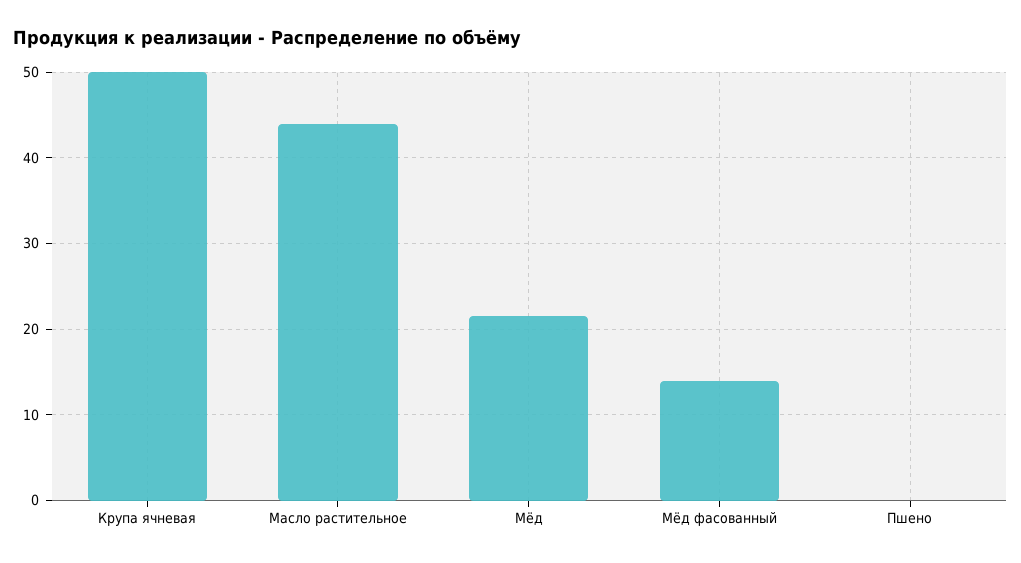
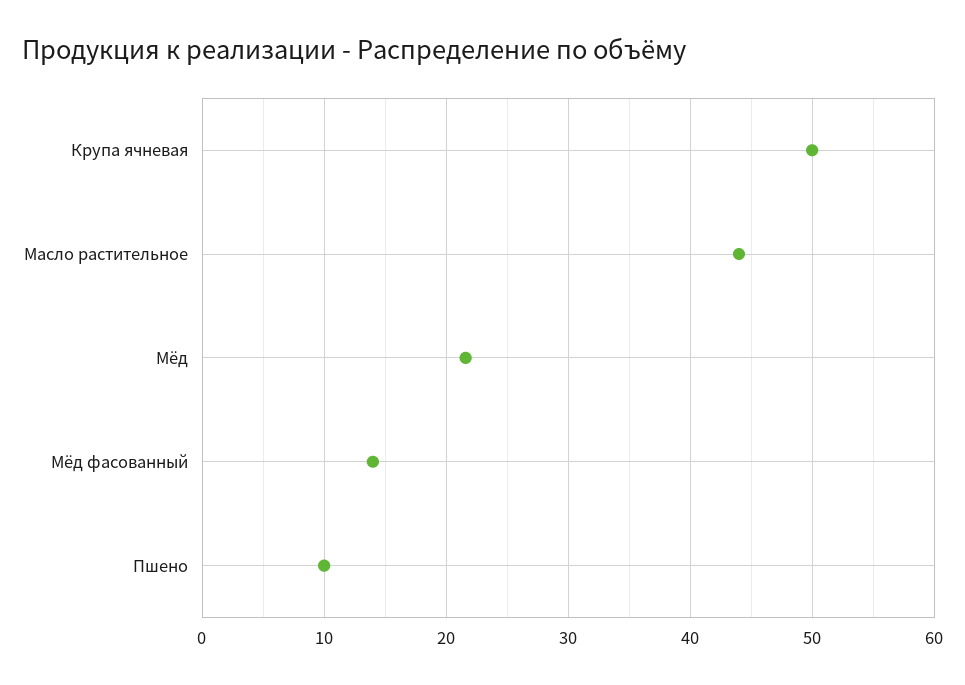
  {
    "Крупа ячневая": 50,
    "Масло растительное": 44,
    "Мёд": 22,
    "Мёд фасованный": 14,
-   "Пшено": 0
+   "Пшено": 10
  }

